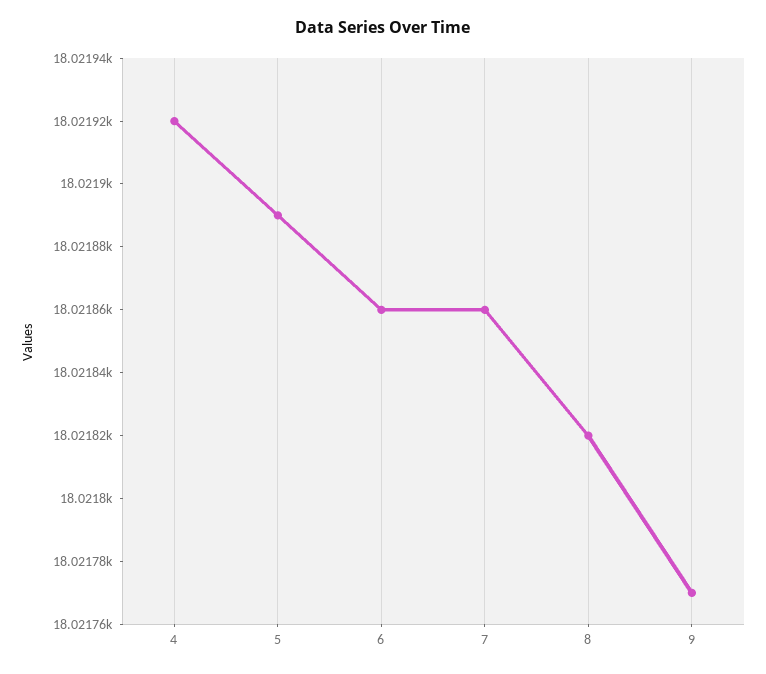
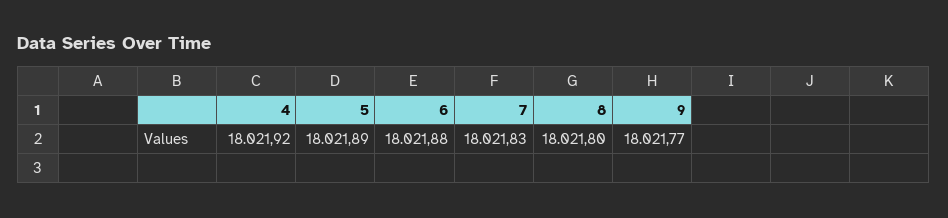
  {
    "4": 18021.92,
    "5": 18021.89,
-   "6": 18021.86,
+   "6": 18021.88,
-   "7": 18021.86,
+   "7": 18021.83,
-   "8": 18021.82,
+   "8": 18021.8,
    "9": 18021.77
  }

